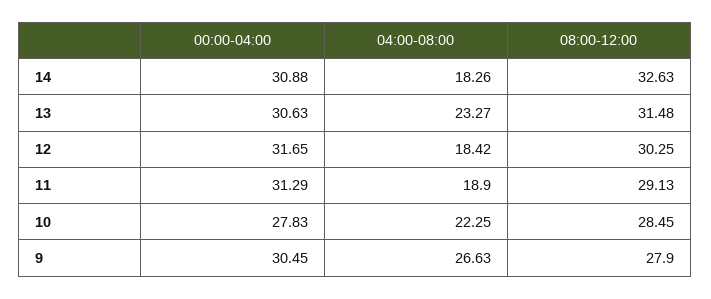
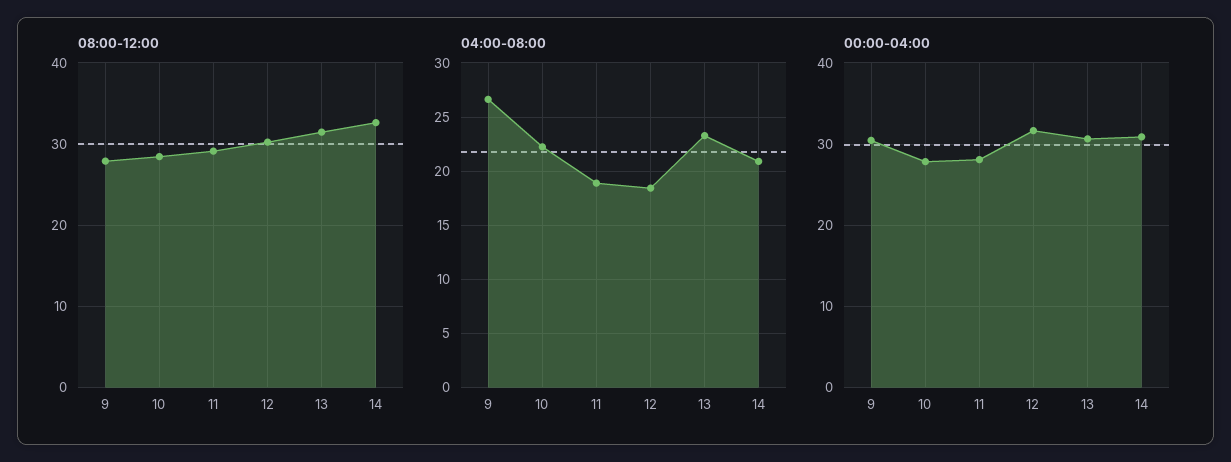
  {
    "00:00-04:00": {
      "14": 30.88,
      "13": 30.63,
      "12": 31.65,
-     "11": 31.29,
+     "11": 28,
      "10": 27.83,
      "9": 30.45
    },
    "04:00-08:00": {
-     "14": 18.26,
+     "14": 21,
      "13": 23.27,
      "12": 18.42,
      "11": 18.9,
      "10": 22.25,
      "9": 26.63
    },
    "08:00-12:00": {
      "14": 32.63,
      "13": 31.48,
      "12": 30.25,
      "11": 29.13,
      "10": 28.45,
      "9": 27.9
    }
  }

